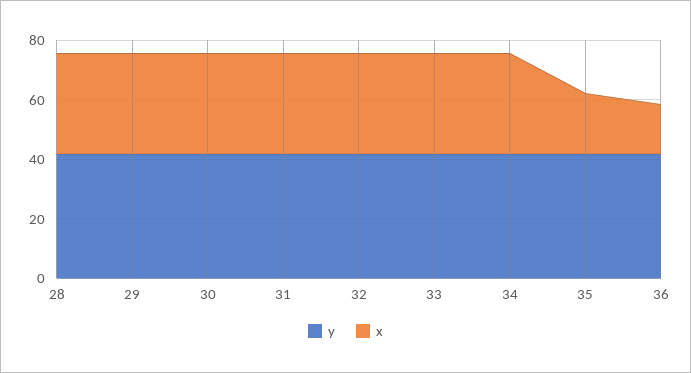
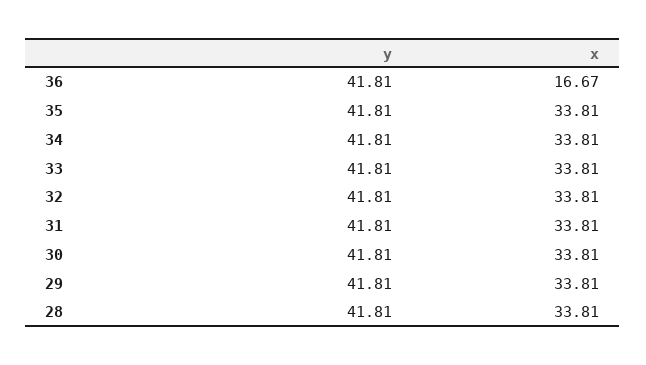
  {
    "y": {
      "28": 41.81,
      "29": 41.81,
      "30": 41.81,
      "31": 41.81,
      "32": 41.81,
      "33": 41.81,
      "34": 41.81,
      "35": 41.81,
      "36": 41.81
    },
    "x": {
      "28": 33.81,
      "29": 33.81,
      "30": 33.81,
      "31": 33.81,
      "32": 33.81,
      "33": 33.81,
      "34": 33.81,
-     "35": 20,
+     "35": 33.81,
      "36": 16.67
    }
  }

